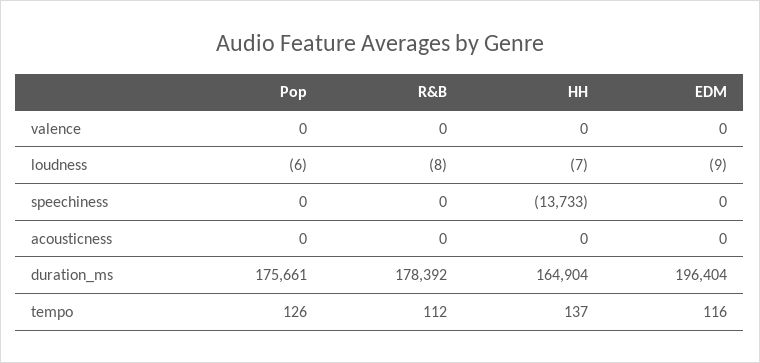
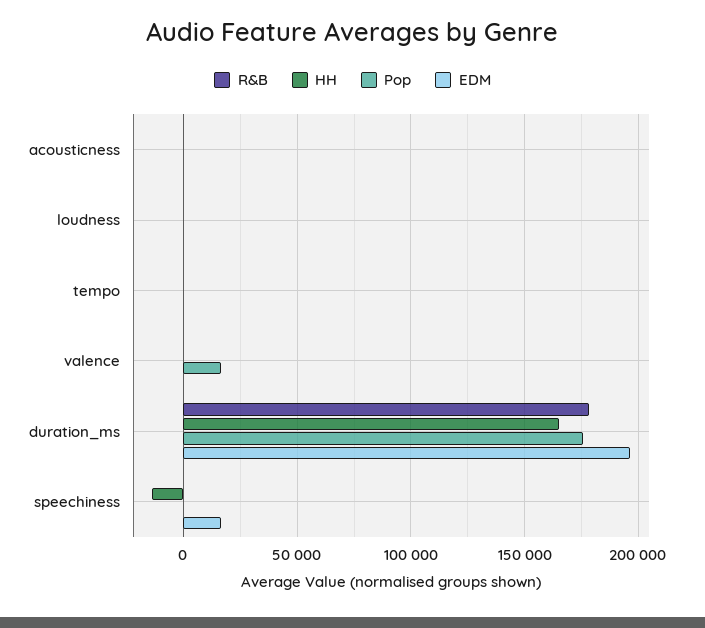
  {
    "Pop": {
-     "valence": 0,
+     "valence": 15000,
      "loudness": -6,
      "speechiness": 0,
      "acousticness": 0,
      "duration_ms": 175661,
      "tempo": 126
    },
    "R&B": {
      "valence": 0,
      "loudness": -8,
      "speechiness": 0,
      "acousticness": 0,
      "duration_ms": 178392,
      "tempo": 112
    },
    "HH": {
      "valence": 0,
      "loudness": -7,
      "speechiness": -13733,
      "acousticness": 0,
      "duration_ms": 164904,
      "tempo": 137
    },
    "EDM": {
      "valence": 0,
      "loudness": -9,
-     "speechiness": 0,
+     "speechiness": 15000,
      "acousticness": 0,
      "duration_ms": 196404,
      "tempo": 116
    }
  }

